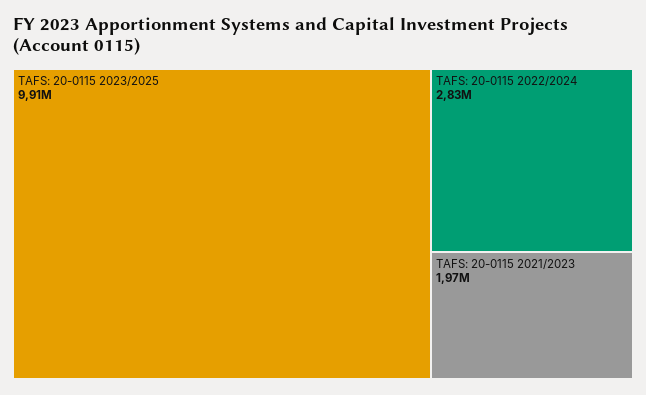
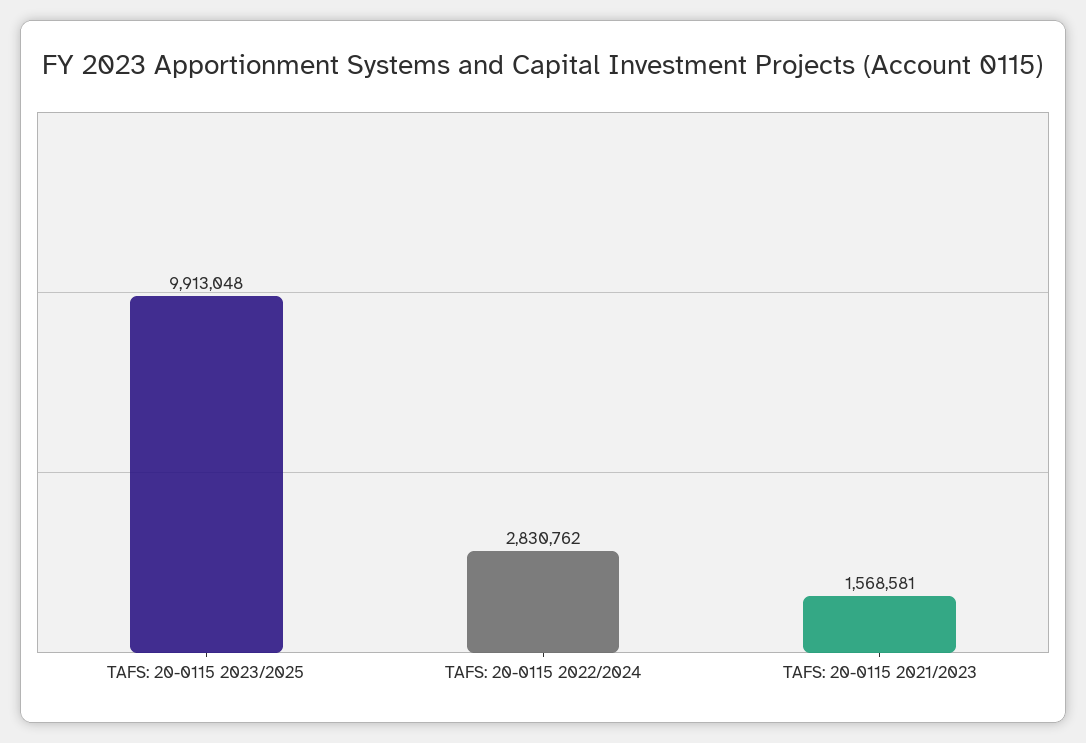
  {
    "TAFS: 20-0115 2023/2025": 9913048,
    "TAFS: 20-0115 2022/2024": 2830762,
-   "TAFS: 20-0115 2021/2023": 1970000
+   "TAFS: 20-0115 2021/2023": 1568581
  }

